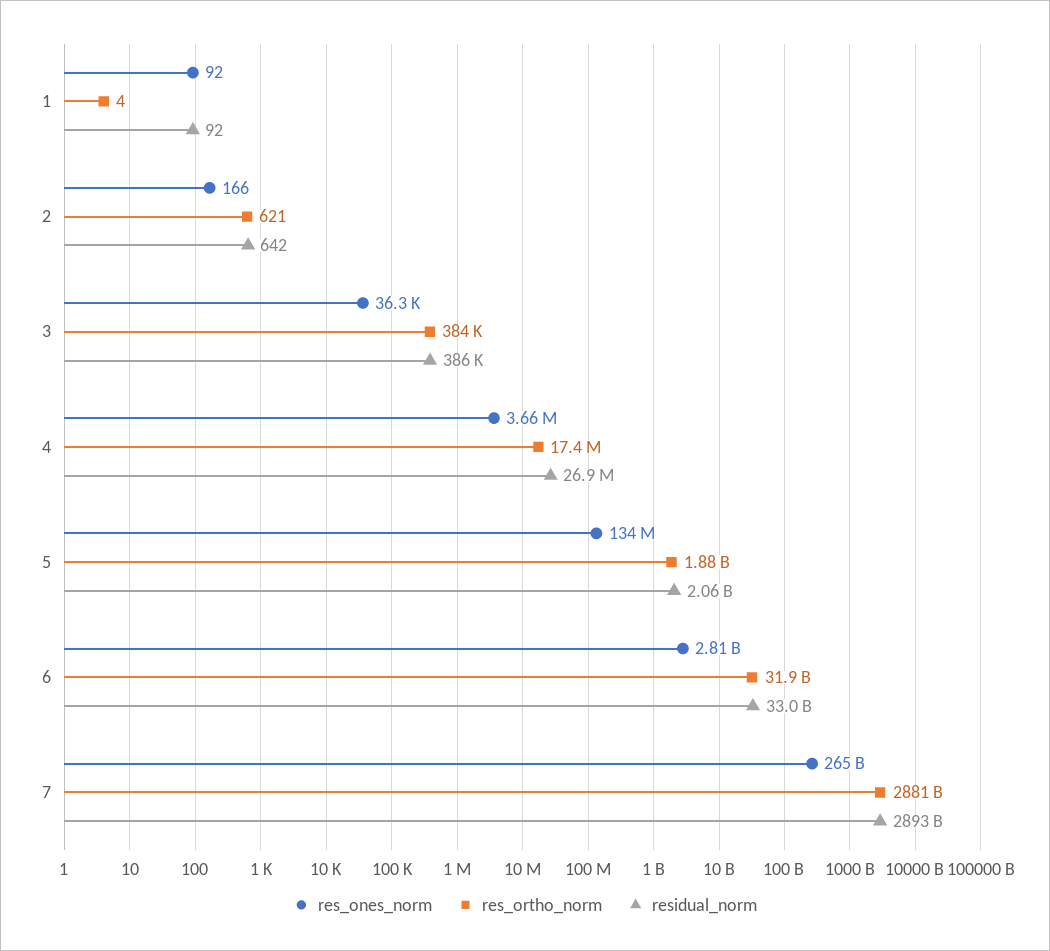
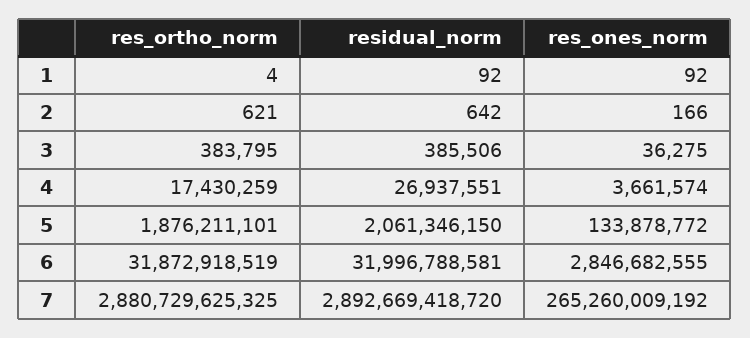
  {
    "res_ones_norm": {
      "1": 92,
      "2": 166,
      "3": 36275,
      "4": 3661574,
      "5": 133878772,
-     "6": 2810000000,
+     "6": 2846682555,
      "7": 265260009192
    },
    "res_ortho_norm": {
      "1": 4,
      "2": 621,
      "3": 383795,
      "4": 17430259,
      "5": 1876211101,
      "6": 31872918519,
      "7": 2880729625325
    },
    "residual_norm": {
      "1": 92,
      "2": 642,
      "3": 385506,
      "4": 26937551,
      "5": 2061346150,
-     "6": 33000000000,
+     "6": 31996788581,
      "7": 2892669418720
    }
  }

